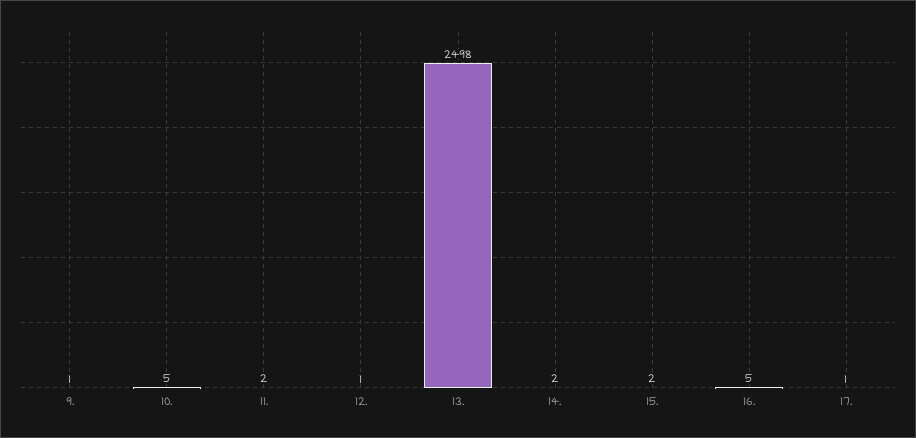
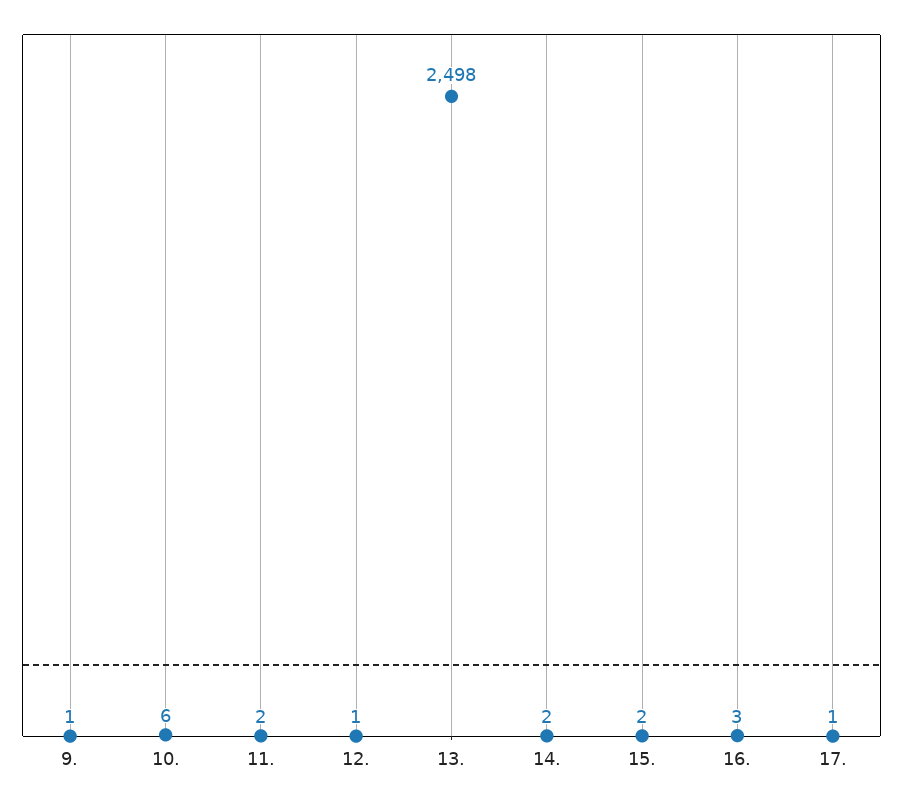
  {
    "9.": 1,
-   "10.": 5,
+   "10.": 6,
    "11.": 2,
    "12.": 1,
    "13.": 2498,
    "14.": 2,
    "15.": 2,
-   "16.": 5,
+   "16.": 3,
    "17.": 1
  }

